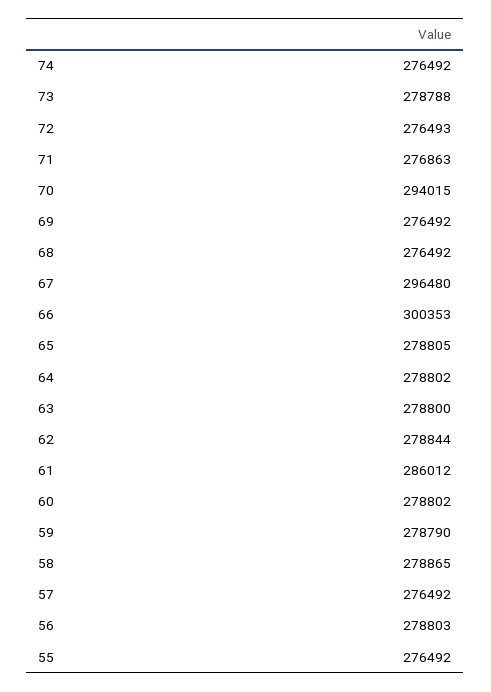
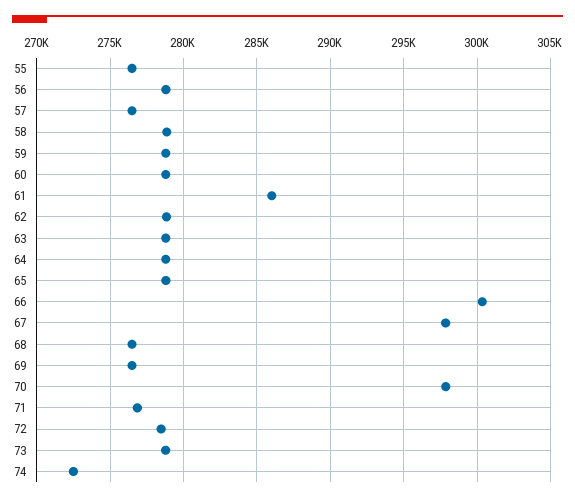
  {
-   "74": 276492,
+   "74": 272500,
    "73": 278788,
-   "72": 276493,
+   "72": 278500,
    "71": 276863,
-   "70": 294015,
+   "70": 298000,
    "69": 276492,
    "68": 276492,
-   "67": 296480,
+   "67": 298000,
    "66": 300353,
    "65": 278805,
    "64": 278802,
    "63": 278800,
    "62": 278844,
    "61": 286012,
    "60": 278802,
    "59": 278790,
    "58": 278865,
    "57": 276492,
    "56": 278803,
    "55": 276492
  }

